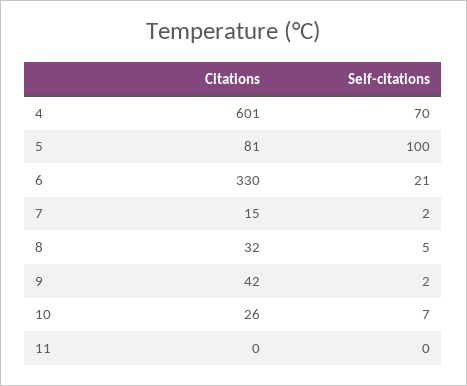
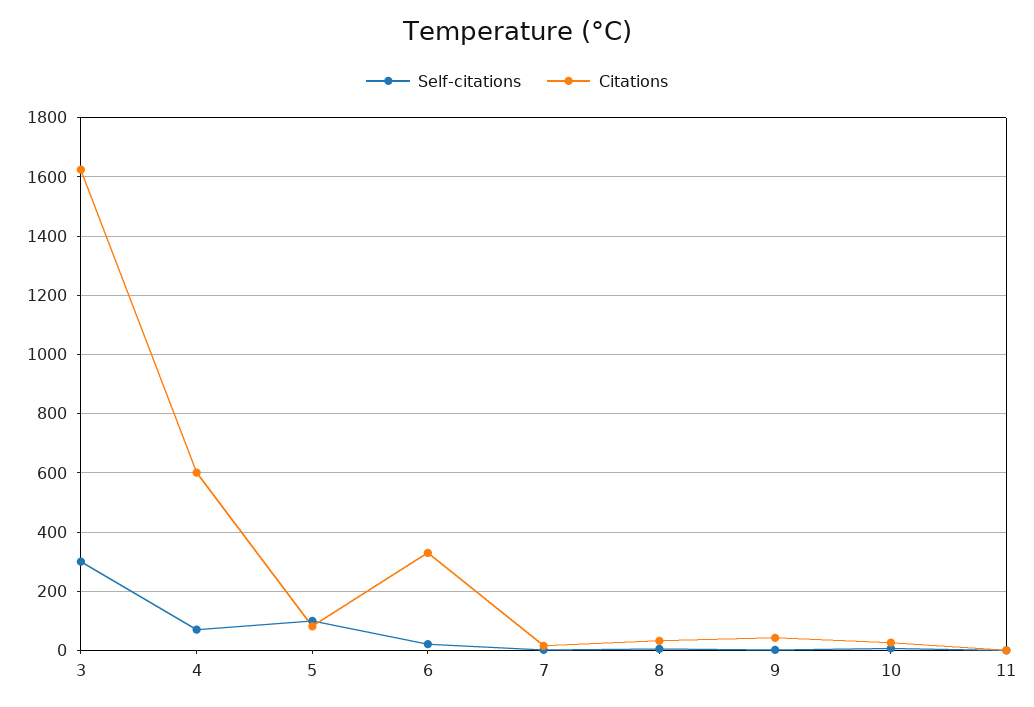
  {
    "Citations": {
      "4": 601,
      "5": 81,
      "6": 330,
      "7": 15,
      "8": 32,
      "9": 42,
      "10": 26,
-     "11": 0
+     "11": 0,
+     "3": 1625
    },
    "Self-citations": {
      "4": 70,
      "5": 100,
      "6": 21,
      "7": 2,
      "8": 5,
      "9": 2,
      "10": 7,
-     "11": 0
+     "11": 0,
+     "3": 300
    }
  }

